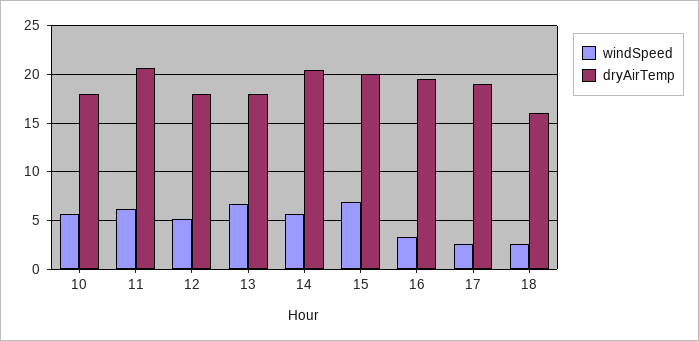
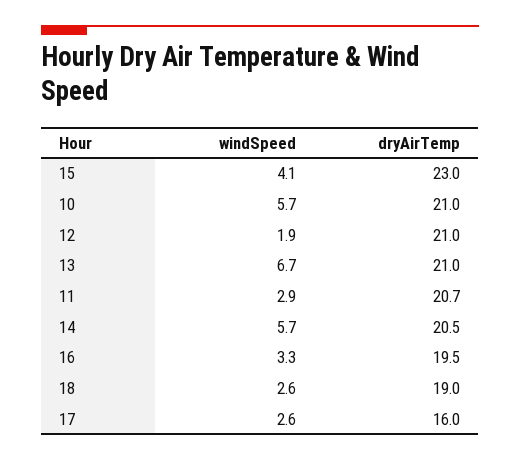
  {
    "windSpeed": {
      "10": 5.7,
-     "11": 6,
+     "11": 2.9,
-     "12": 5,
+     "12": 1.9,
      "13": 6.7,
      "14": 5.7,
-     "15": 7,
+     "15": 4.1,
      "16": 3.3,
      "17": 2.6,
      "18": 2.6
    },
    "dryAirTemp": {
-     "10": 18,
+     "10": 21,
      "11": 20.7,
-     "12": 18,
+     "12": 21,
-     "13": 18,
+     "13": 21,
      "14": 20.5,
-     "15": 20,
+     "15": 23,
      "16": 19.5,
-     "17": 19,
+     "17": 16,
-     "18": 16
+     "18": 19
    }
  }

